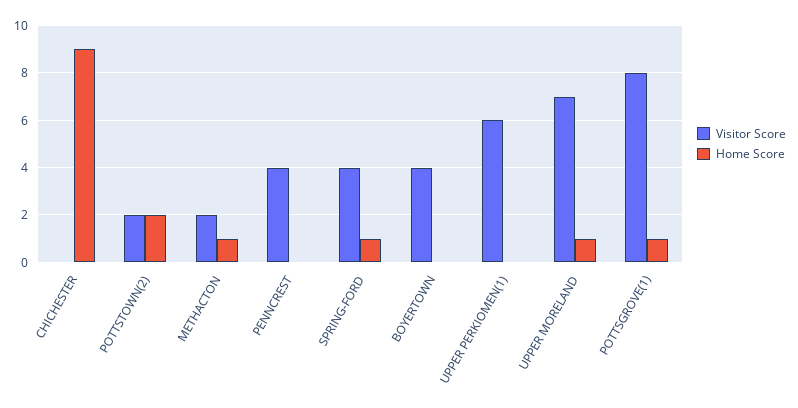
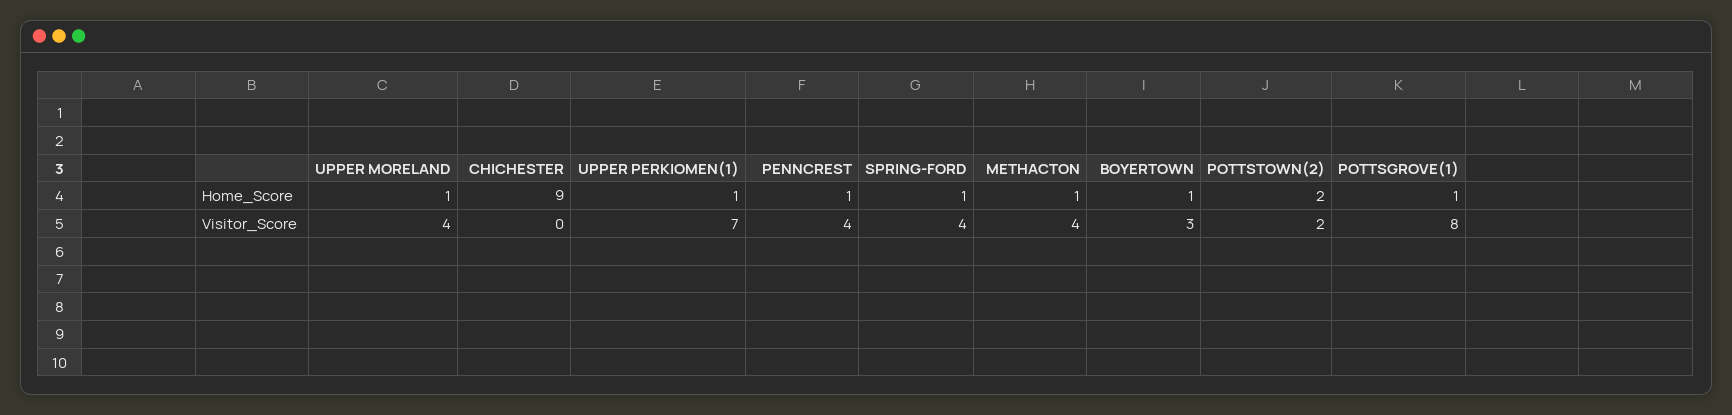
  {
    "Visitor Score": {
      "CHICHESTER": 0,
      "POTTSTOWN(2)": 2,
-     "METHACTON": 2,
+     "METHACTON": 4,
      "PENNCREST": 4,
      "SPRING-FORD": 4,
-     "BOYERTOWN": 4,
+     "BOYERTOWN": 3,
-     "UPPER PERKIOMEN(1)": 6,
+     "UPPER PERKIOMEN(1)": 7,
-     "UPPER MORELAND": 7,
+     "UPPER MORELAND": 4,
      "POTTSGROVE(1)": 8
    },
    "Home Score": {
      "CHICHESTER": 9,
      "POTTSTOWN(2)": 2,
      "METHACTON": 1,
-     "PENNCREST": 0,
+     "PENNCREST": 1,
      "SPRING-FORD": 1,
-     "BOYERTOWN": 0,
+     "BOYERTOWN": 1,
-     "UPPER PERKIOMEN(1)": 0,
+     "UPPER PERKIOMEN(1)": 1,
      "UPPER MORELAND": 1,
      "POTTSGROVE(1)": 1
    }
  }

